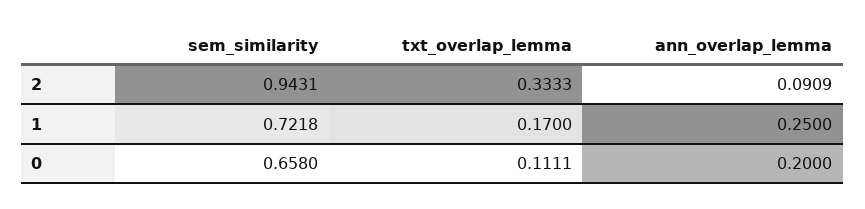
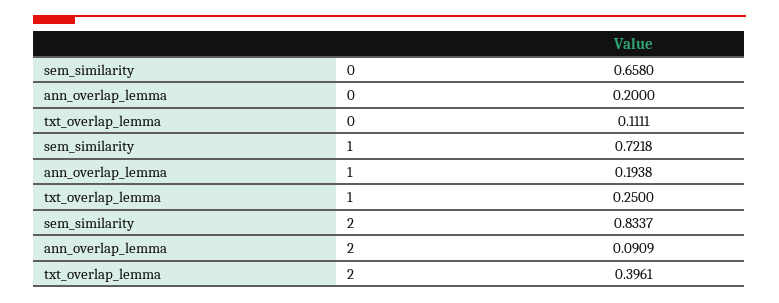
  {
    "sem_similarity": {
-     "2": 0.9431,
+     "2": 0.8337,
      "1": 0.7218,
      "0": 0.658
    },
    "txt_overlap_lemma": {
-     "2": 0.3333,
+     "2": 0.3961,
-     "1": 0.17,
+     "1": 0.25,
      "0": 0.1111
    },
    "ann_overlap_lemma": {
      "2": 0.0909,
-     "1": 0.25,
+     "1": 0.1938,
      "0": 0.2
    }
  }

